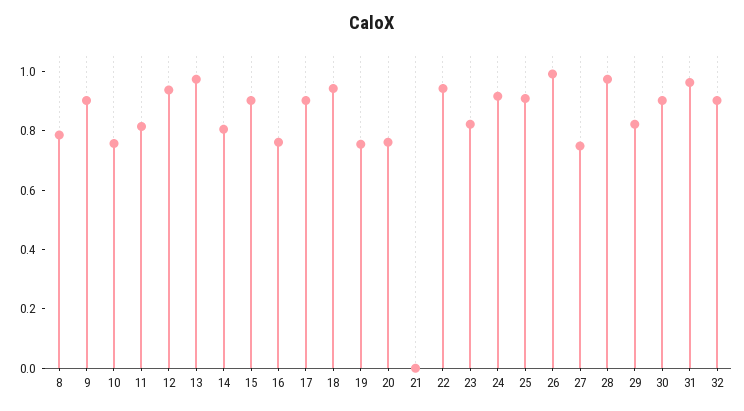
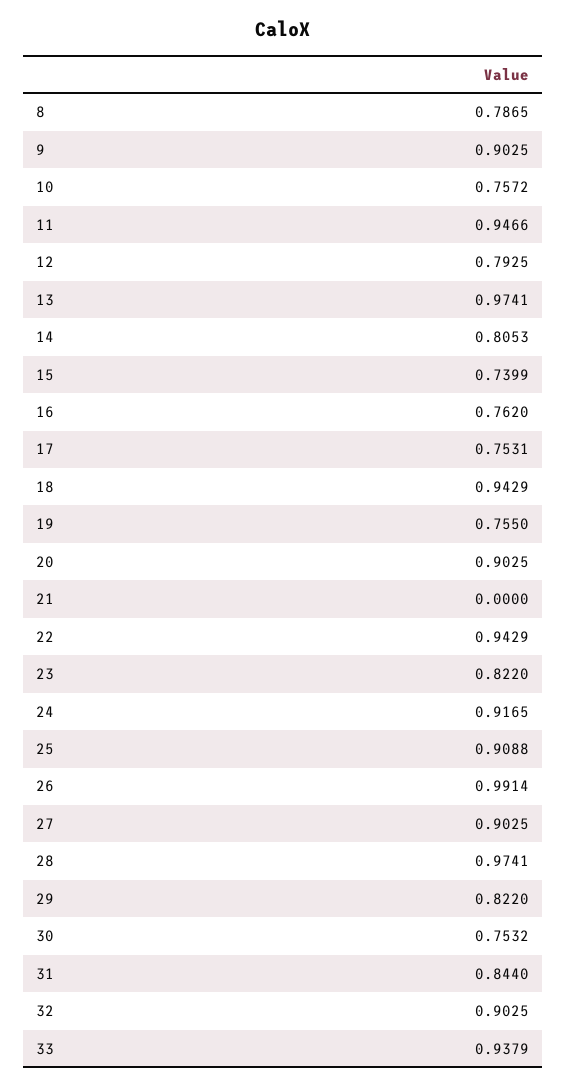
  {
    "8": 0.7865,
    "9": 0.9025,
    "10": 0.7572,
-   "11": 0.8,
+   "11": 0.9466,
-   "12": 0.95,
+   "12": 0.7925,
    "13": 0.9741,
    "14": 0.8053,
-   "15": 0.9,
+   "15": 0.7399,
    "16": 0.762,
-   "17": 0.9,
+   "17": 0.7531,
    "18": 0.9429,
    "19": 0.755,
-   "20": 0.75,
+   "20": 0.9025,
    "21": 0,
    "22": 0.9429,
    "23": 0.822,
    "24": 0.9165,
    "25": 0.9088,
    "26": 0.9914,
-   "27": 0.75,
+   "27": 0.9025,
    "28": 0.9741,
    "29": 0.822,
-   "30": 0.9,
+   "30": 0.7532,
-   "31": 0.95,
+   "31": 0.844,
-   "32": 0.9025
+   "32": 0.9025,
+   "33": 0.9379
  }

